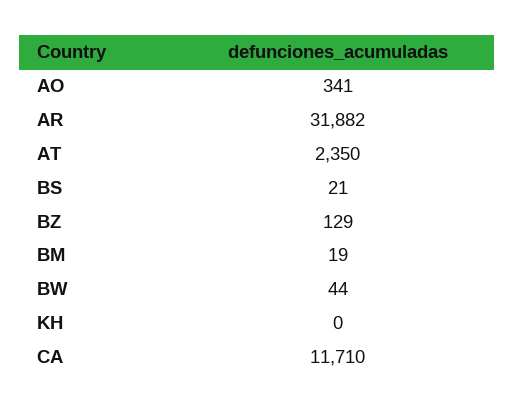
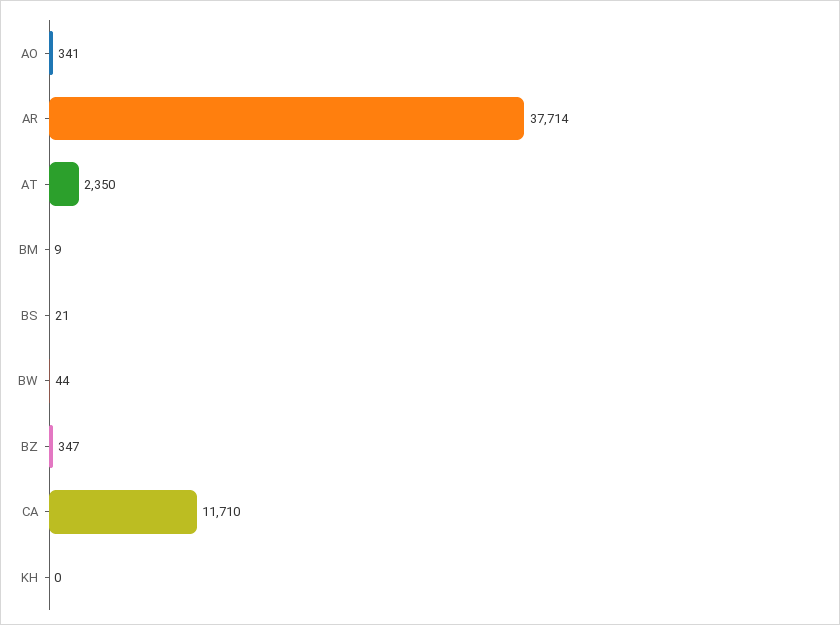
  {
    "AO": 341,
-   "AR": 31882,
+   "AR": 37714,
    "AT": 2350,
    "BS": 21,
-   "BZ": 129,
+   "BZ": 347,
-   "BM": 19,
+   "BM": 9,
    "BW": 44,
    "KH": 0,
    "CA": 11710
  }

